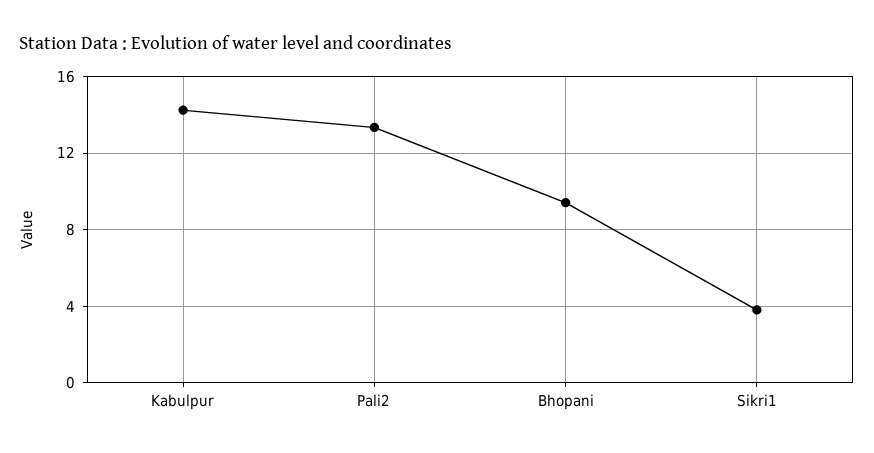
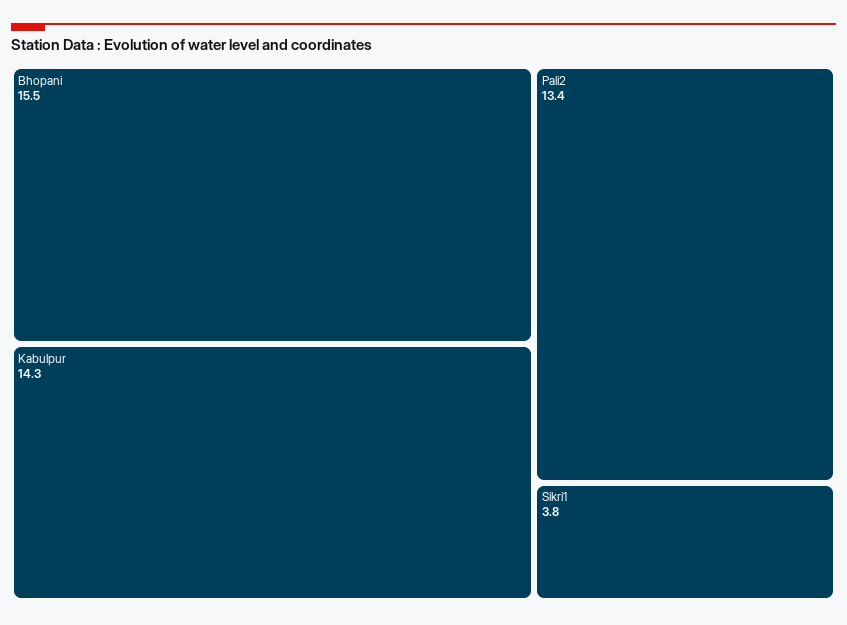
  {
    "Kabulpur": 14.3,
    "Pali2": 13.4,
-   "Bhopani": 9.5,
+   "Bhopani": 15.5,
    "Sikri1": 3.8
  }

